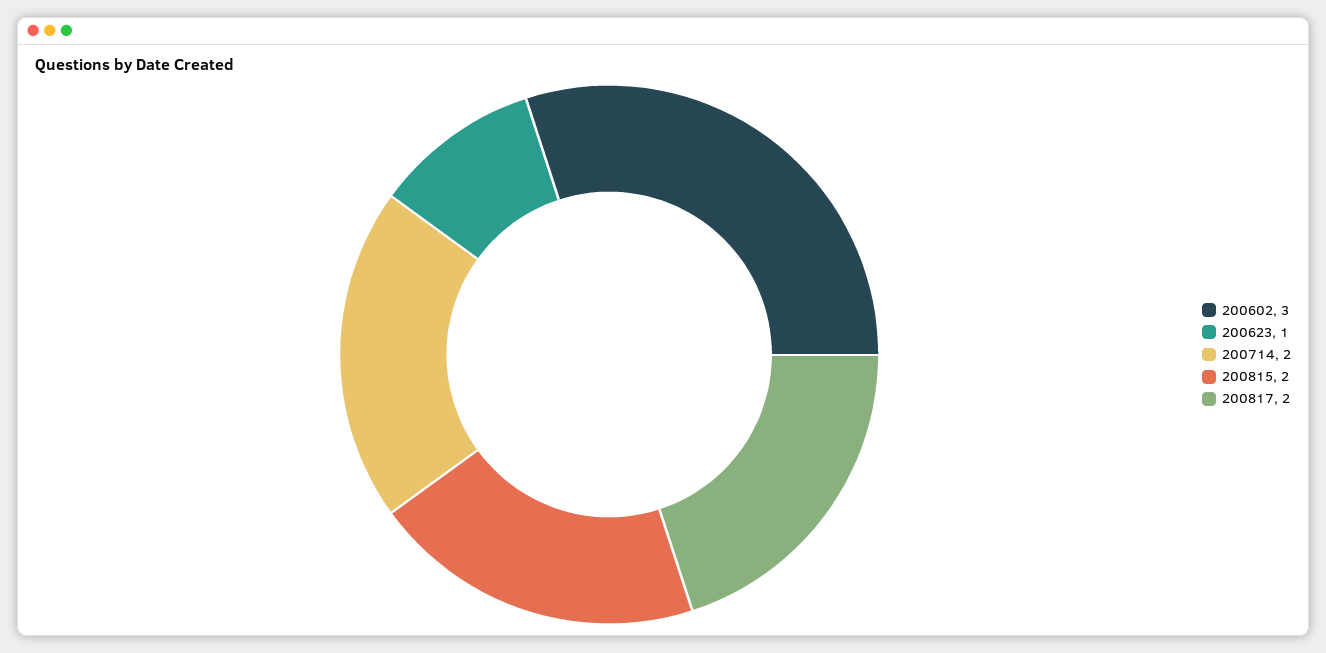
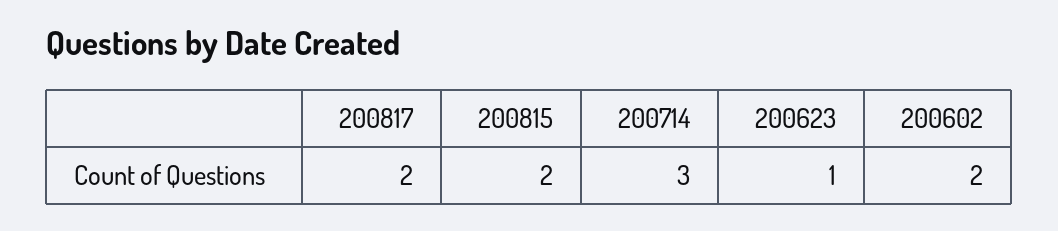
  {
-   "200602": 3,
+   "200602": 2,
    "200623": 1,
-   "200714": 2,
+   "200714": 3,
    "200815": 2,
    "200817": 2
  }

